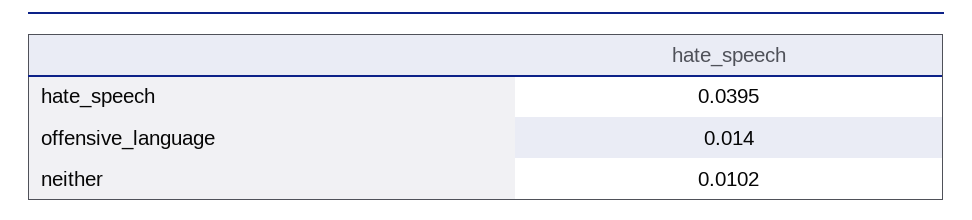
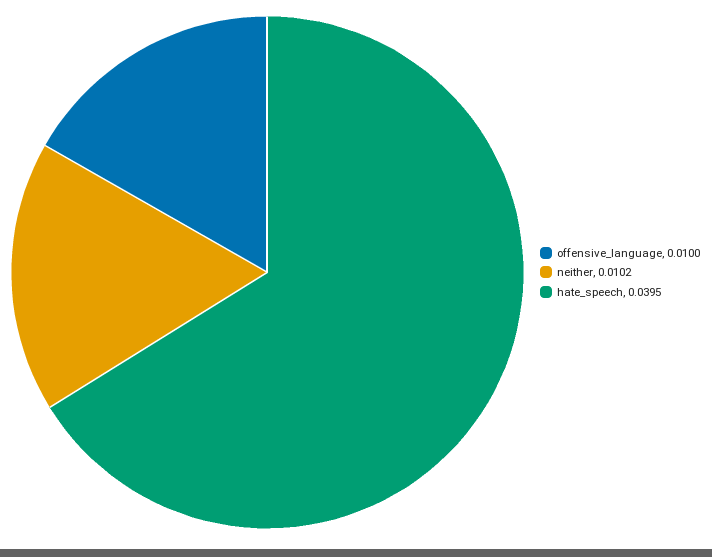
  {
    "hate_speech": 0.0395,
-   "offensive_language": 0.014,
+   "offensive_language": 0.01,
    "neither": 0.0102
  }

